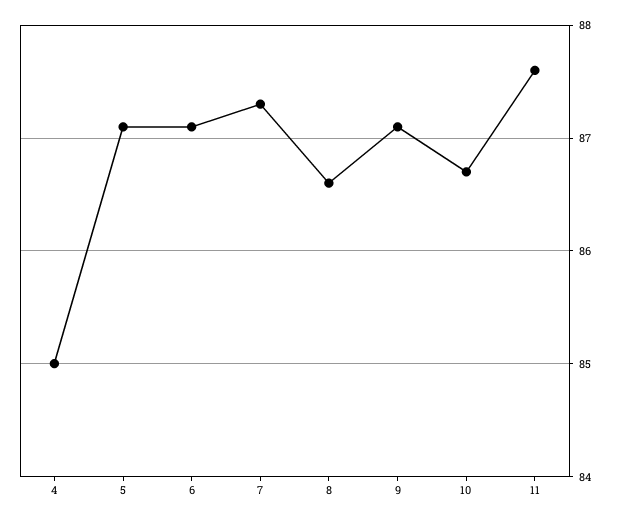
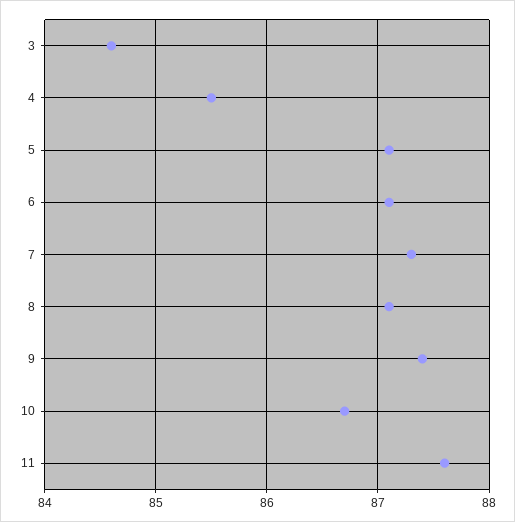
  {
-   "4": 85,
+   "4": 85.5,
    "5": 87.1,
    "6": 87.1,
    "7": 87.3,
-   "8": 86.6,
+   "8": 87.1,
-   "9": 87.1,
+   "9": 87.4,
    "10": 86.7,
-   "11": 87.6
+   "11": 87.6,
+   "3": 84.6
  }

